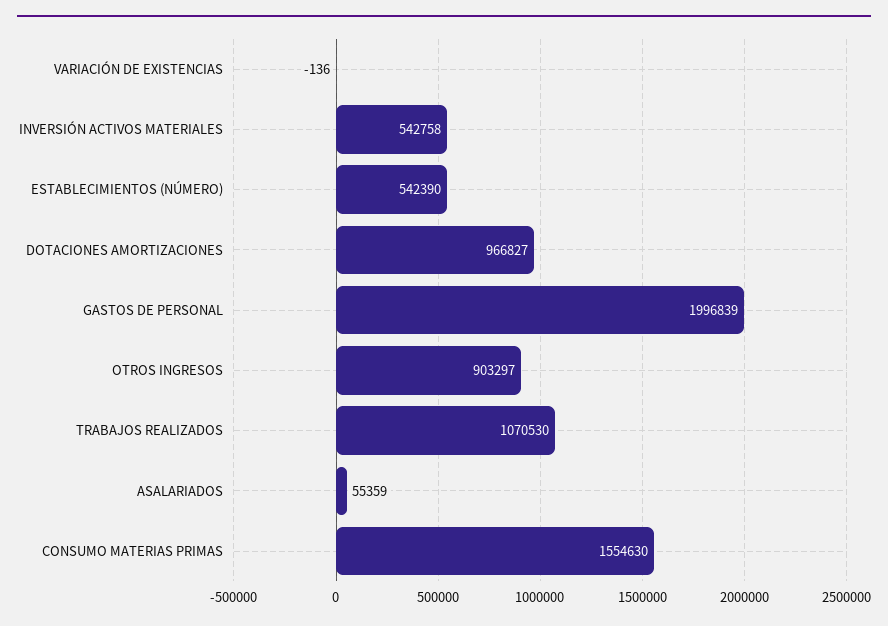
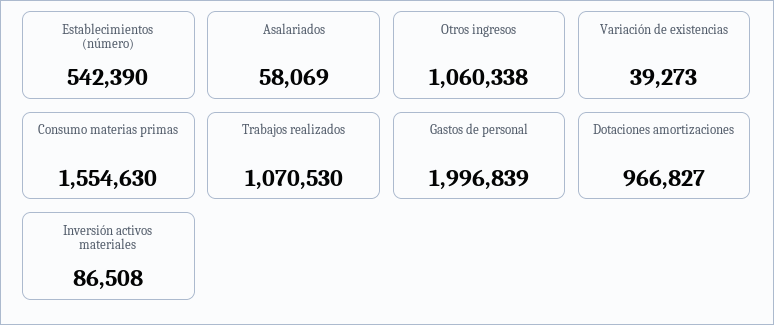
  {
-   "VARIACIÓN DE EXISTENCIAS": -136,
+   "VARIACIÓN DE EXISTENCIAS": 39273,
-   "INVERSIÓN ACTIVOS MATERIALES": 542758,
+   "INVERSIÓN ACTIVOS MATERIALES": 86508,
    "ESTABLECIMIENTOS (NÚMERO)": 542390,
    "DOTACIONES AMORTIZACIONES": 966827,
    "GASTOS DE PERSONAL": 1996839,
-   "OTROS INGRESOS": 903297,
+   "OTROS INGRESOS": 1060338,
    "TRABAJOS REALIZADOS": 1070530,
-   "ASALARIADOS": 55359,
+   "ASALARIADOS": 58069,
    "CONSUMO MATERIAS PRIMAS": 1554630
  }

